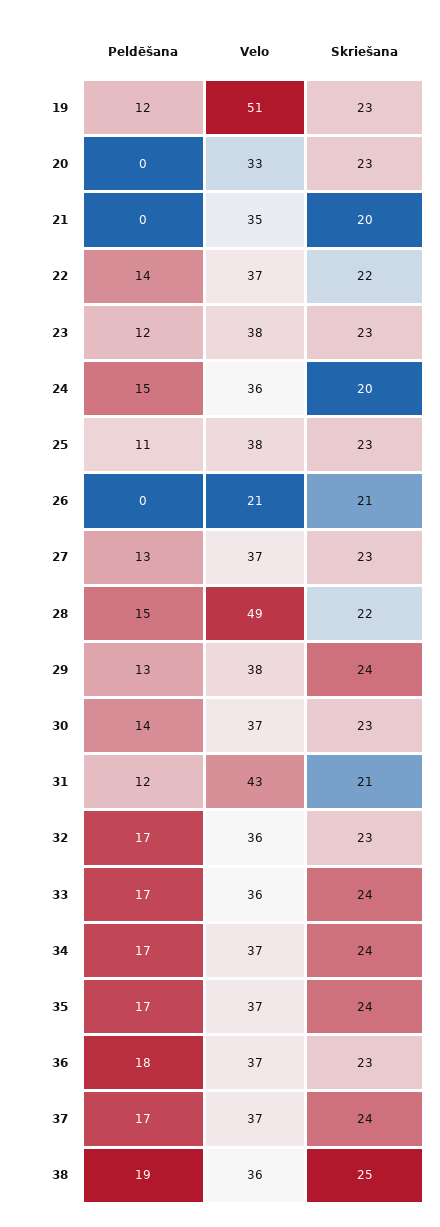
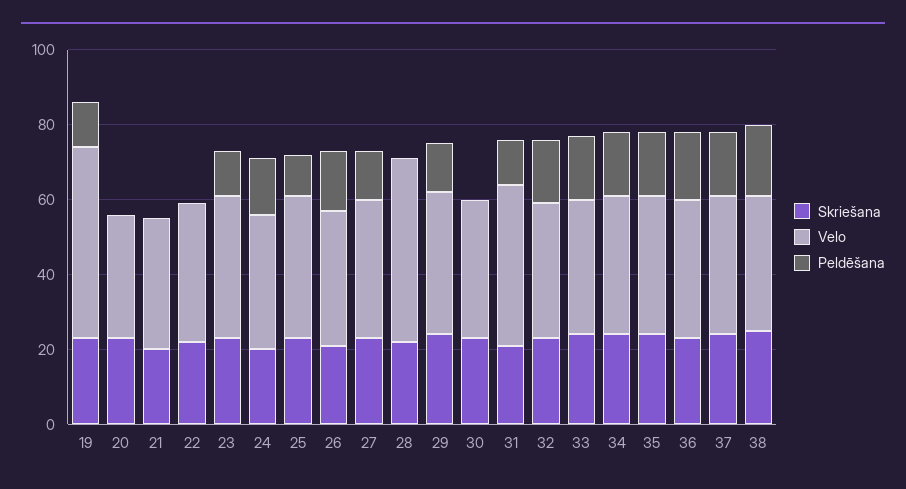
  {
    "Peldēšana": {
      "19": 12,
      "20": 0,
      "21": 0,
-     "22": 14,
+     "22": 0,
      "23": 12,
      "24": 15,
      "25": 11,
-     "26": 0,
+     "26": 15,
      "27": 13,
-     "28": 15,
+     "28": 0,
      "29": 13,
-     "30": 14,
+     "30": 0,
      "31": 12,
      "32": 17,
      "33": 17,
      "34": 17,
      "35": 17,
      "36": 18,
      "37": 17,
      "38": 19
    },
    "Velo": {
      "19": 51,
      "20": 33,
      "21": 35,
      "22": 37,
      "23": 38,
      "24": 36,
      "25": 38,
-     "26": 21,
+     "26": 35,
      "27": 37,
      "28": 49,
      "29": 38,
      "30": 37,
      "31": 43,
      "32": 36,
      "33": 36,
      "34": 37,
      "35": 37,
      "36": 37,
      "37": 37,
      "38": 36
    },
    "Skriešana": {
      "19": 23,
      "20": 23,
      "21": 20,
      "22": 22,
      "23": 23,
      "24": 20,
      "25": 23,
      "26": 21,
      "27": 23,
      "28": 22,
      "29": 24,
      "30": 23,
      "31": 21,
      "32": 23,
      "33": 24,
      "34": 24,
      "35": 24,
      "36": 23,
      "37": 24,
      "38": 25
    }
  }

